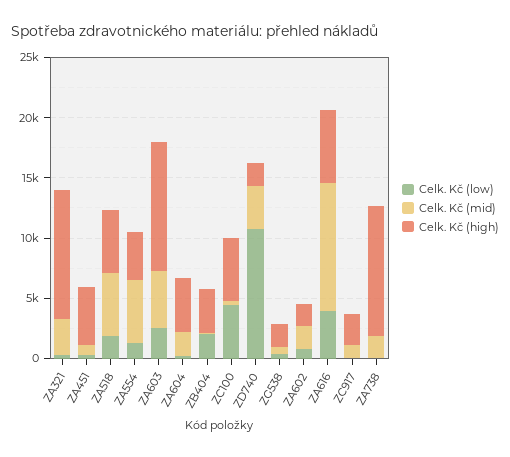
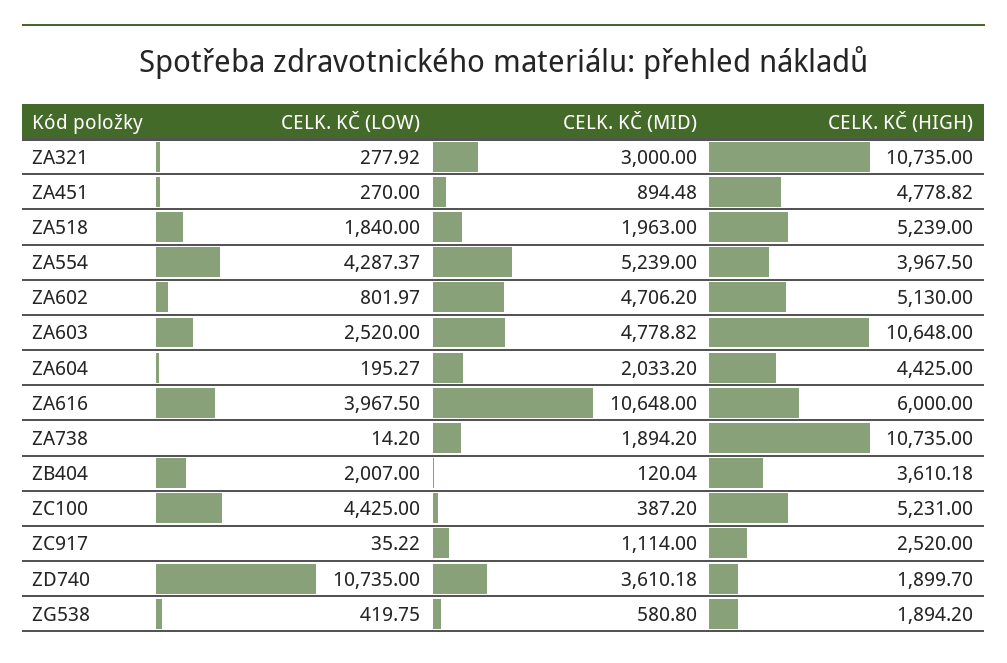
  {
    "Celk. Kč (low)": {
      "ZA321": 277.92,
      "ZA451": 270,
      "ZA518": 1840,
-     "ZA554": 1000,
+     "ZA554": 4287.37,
      "ZA603": 2520,
      "ZA604": 195.27,
      "ZB404": 2007,
      "ZC100": 4425,
      "ZD740": 10735,
      "ZG538": 419.75,
      "ZA602": 801.97,
      "ZA616": 3967.5,
      "ZC917": 35.22,
      "ZA738": 14.2
    },
    "Celk. Kč (mid)": {
      "ZA321": 3000,
      "ZA451": 894.48,
-     "ZA518": 5000,
+     "ZA518": 1963,
      "ZA554": 5239,
      "ZA603": 4778.82,
      "ZA604": 2033.2,
      "ZB404": 120.04,
      "ZC100": 387.2,
      "ZD740": 3610.18,
      "ZG538": 580.8,
-     "ZA602": 2000,
+     "ZA602": 4706.2,
      "ZA616": 10648,
      "ZC917": 1114,
      "ZA738": 1894.2
    },
    "Celk. Kč (high)": {
      "ZA321": 10735,
      "ZA451": 4778.82,
      "ZA518": 5239,
      "ZA554": 3967.5,
      "ZA603": 10648,
      "ZA604": 4425,
      "ZB404": 3610.18,
      "ZC100": 5231,
      "ZD740": 1899.7,
      "ZG538": 1894.2,
-     "ZA602": 2000,
+     "ZA602": 5130,
      "ZA616": 6000,
      "ZC917": 2520,
      "ZA738": 10735
    }
  }

